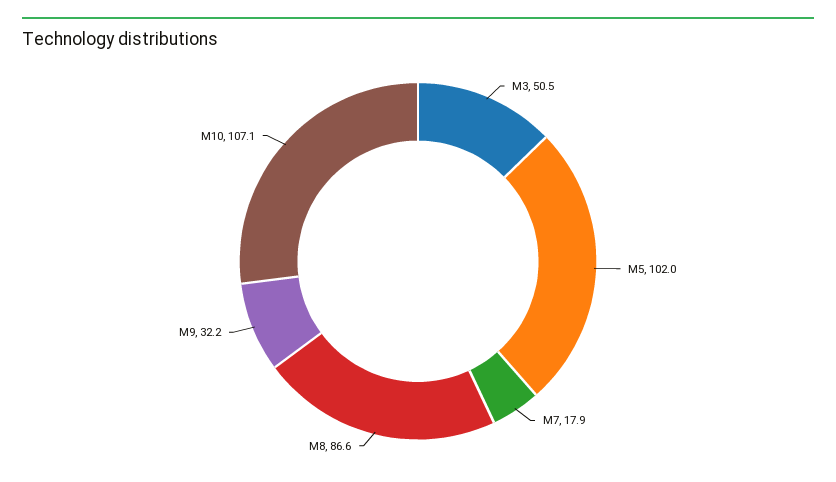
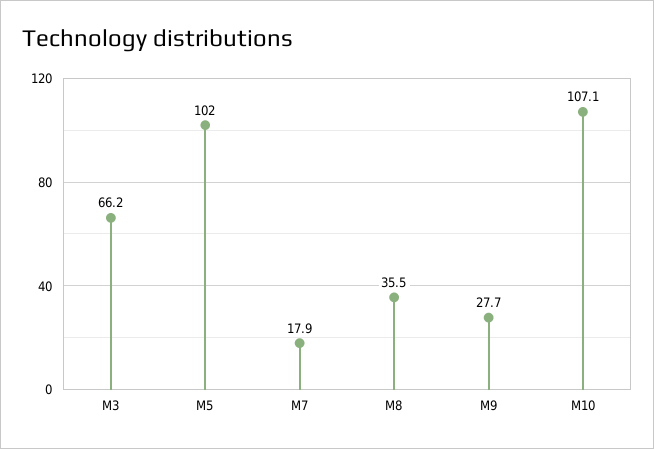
  {
-   "M3": 50.5,
+   "M3": 66.2,
    "M5": 102,
    "M7": 17.9,
-   "M8": 86.6,
+   "M8": 35.5,
-   "M9": 32.2,
+   "M9": 27.7,
    "M10": 107.1
  }

